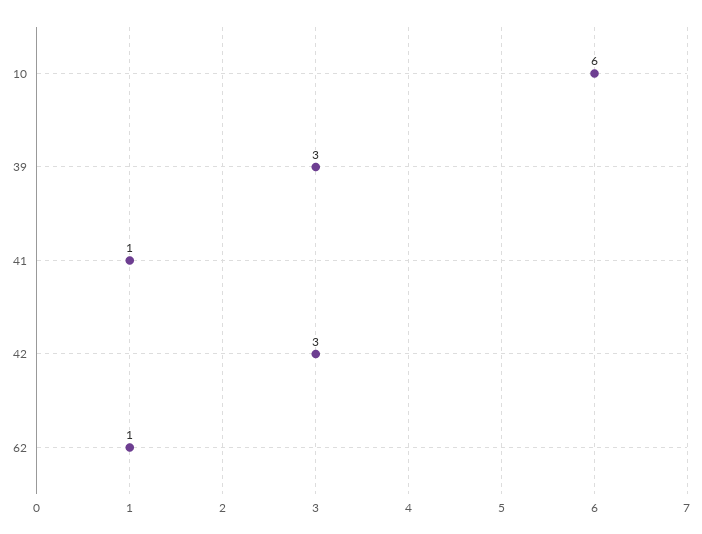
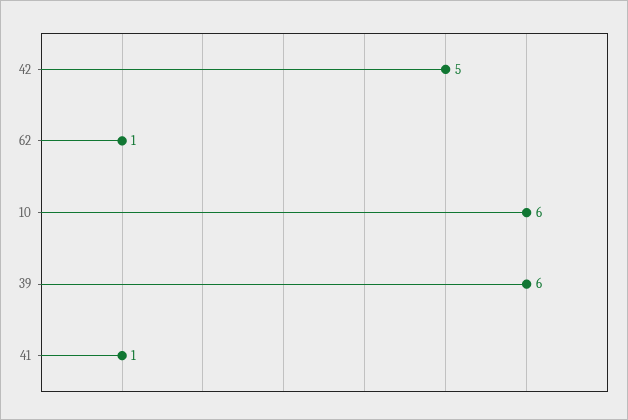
  {
    "10": 6,
-   "39": 3,
+   "39": 6,
    "41": 1,
-   "42": 3,
+   "42": 5,
    "62": 1
  }

